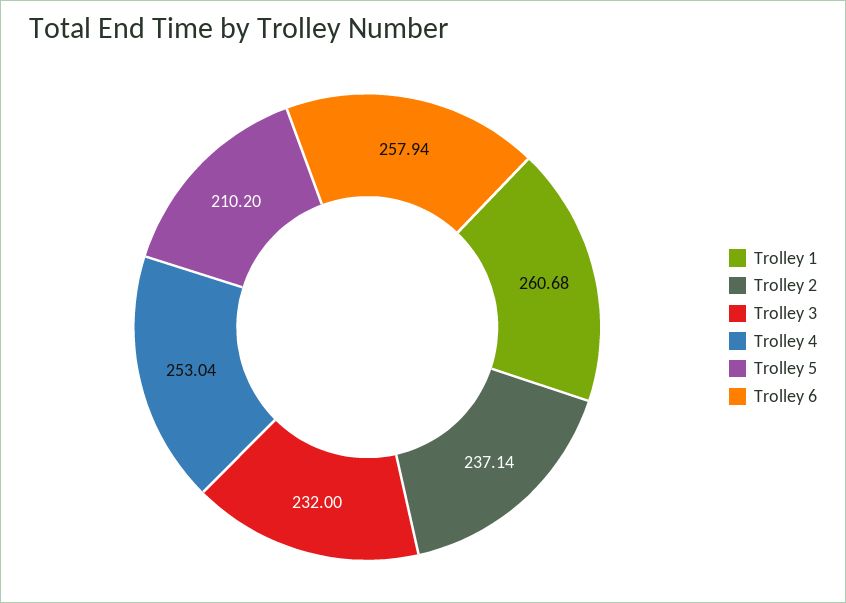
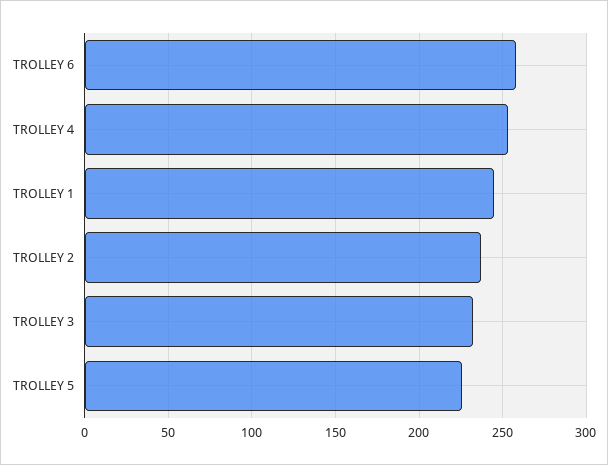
  {
-   "Trolley 1": 260.68,
+   "Trolley 1": 245,
    "Trolley 2": 237.14,
    "Trolley 3": 232,
    "Trolley 4": 253.04,
-   "Trolley 5": 210.2,
+   "Trolley 5": 225,
    "Trolley 6": 257.94
  }

